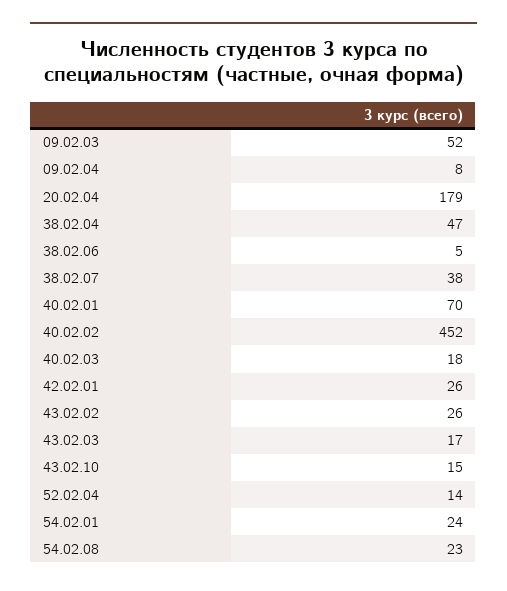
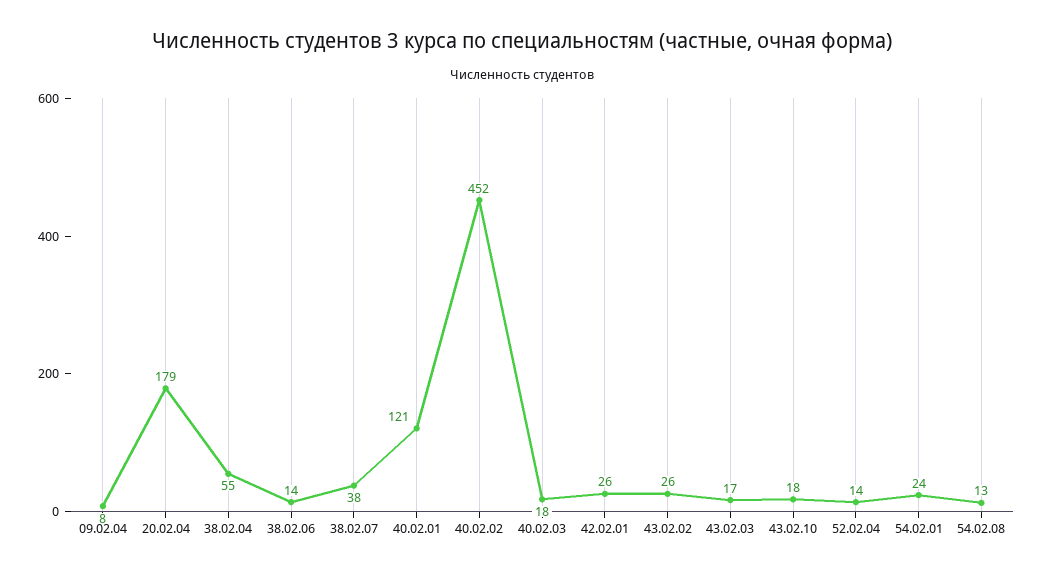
  {
-   "09.02.03": 52,
    "09.02.04": 8,
    "20.02.04": 179,
-   "38.02.04": 47,
+   "38.02.04": 55,
-   "38.02.06": 5,
+   "38.02.06": 14,
    "38.02.07": 38,
-   "40.02.01": 70,
+   "40.02.01": 121,
    "40.02.02": 452,
    "40.02.03": 18,
    "42.02.01": 26,
    "43.02.02": 26,
    "43.02.03": 17,
-   "43.02.10": 15,
+   "43.02.10": 18,
    "52.02.04": 14,
    "54.02.01": 24,
-   "54.02.08": 23
+   "54.02.08": 13
  }

